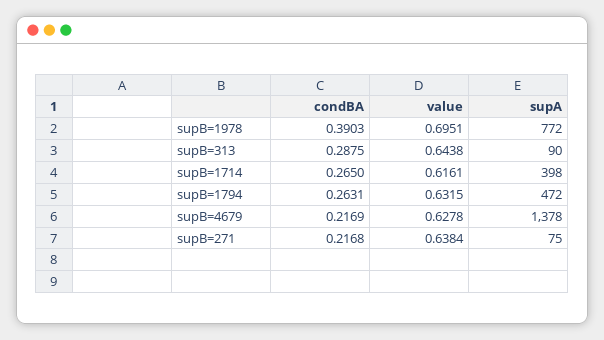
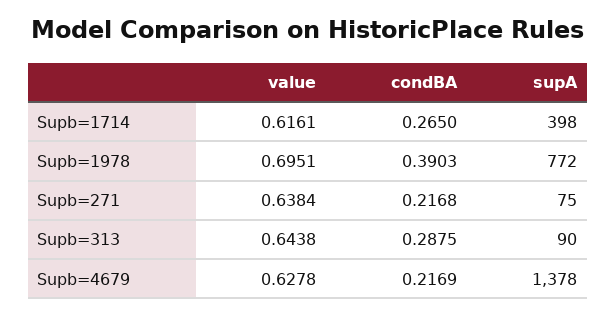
  {
    "condBA": {
      "supB=1978": 0.3903,
      "supB=313": 0.2875,
      "supB=1714": 0.265,
-     "supB=1794": 0.2631,
      "supB=4679": 0.2169,
      "supB=271": 0.2168
    },
    "value": {
      "supB=1978": 0.6951,
      "supB=313": 0.6438,
      "supB=1714": 0.6161,
-     "supB=1794": 0.6315,
      "supB=4679": 0.6278,
      "supB=271": 0.6384
    },
    "supA": {
      "supB=1978": 772,
      "supB=313": 90,
      "supB=1714": 398,
-     "supB=1794": 472,
      "supB=4679": 1378,
      "supB=271": 75
    }
  }

